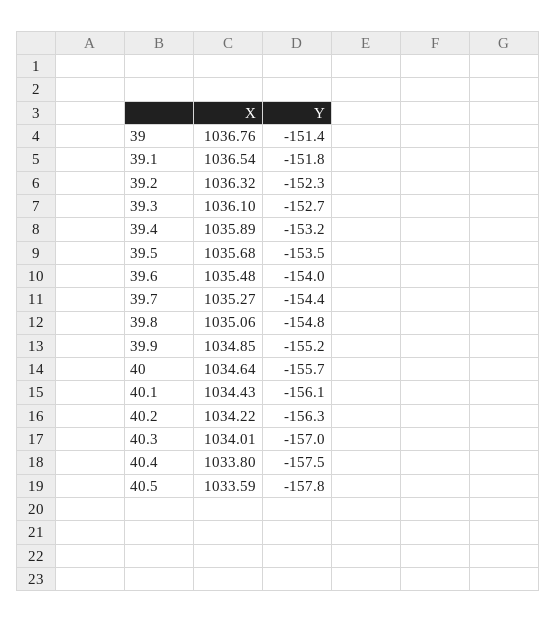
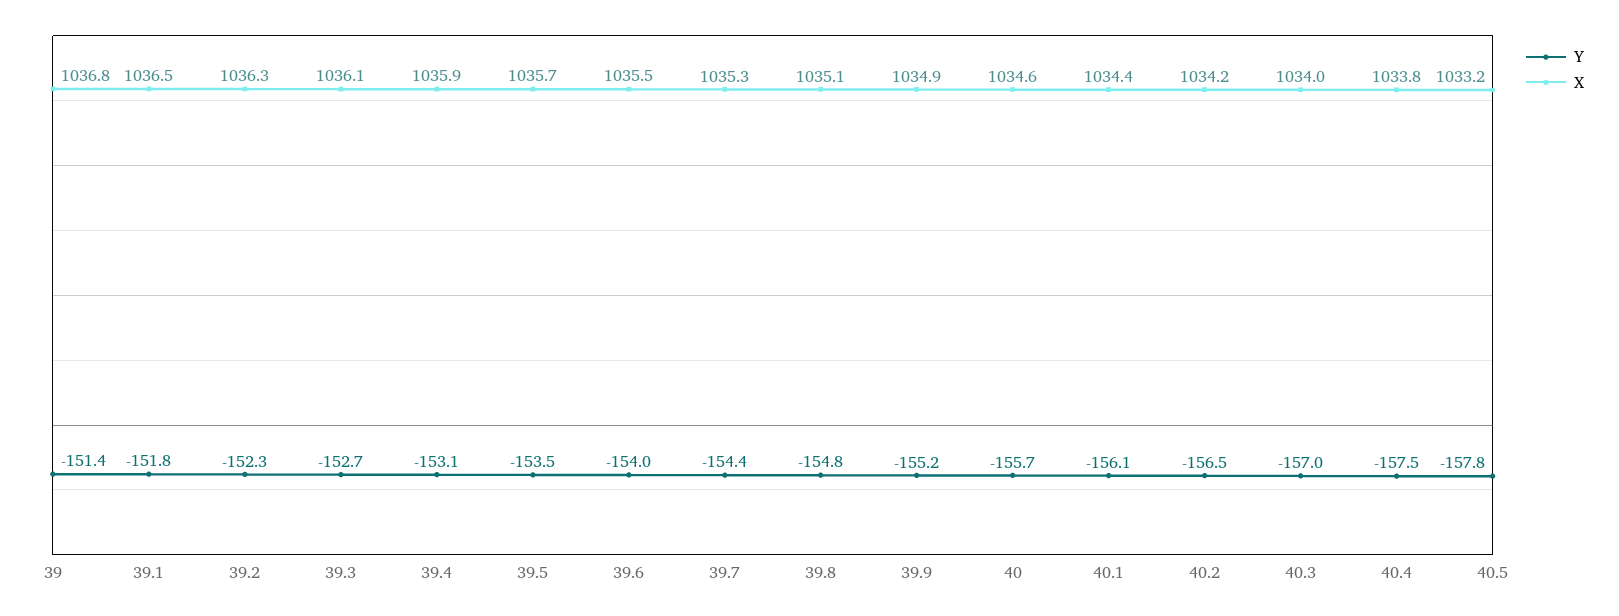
  {
    "X": {
      "39": 1036.76,
      "39.1": 1036.54,
      "39.2": 1036.32,
      "39.3": 1036.1,
      "39.4": 1035.89,
      "39.5": 1035.68,
      "39.6": 1035.48,
      "39.7": 1035.27,
      "39.8": 1035.06,
      "39.9": 1034.85,
      "40": 1034.64,
      "40.1": 1034.43,
      "40.2": 1034.22,
      "40.3": 1034.01,
      "40.4": 1033.8,
-     "40.5": 1033.59
+     "40.5": 1033.2
    },
    "Y": {
      "39": -151.4,
      "39.1": -151.8,
      "39.2": -152.3,
      "39.3": -152.7,
-     "39.4": -153.2,
+     "39.4": -153.1,
      "39.5": -153.5,
      "39.6": -154,
      "39.7": -154.4,
      "39.8": -154.8,
      "39.9": -155.2,
      "40": -155.7,
      "40.1": -156.1,
-     "40.2": -156.3,
+     "40.2": -156.5,
      "40.3": -157,
      "40.4": -157.5,
      "40.5": -157.8
    }
  }

